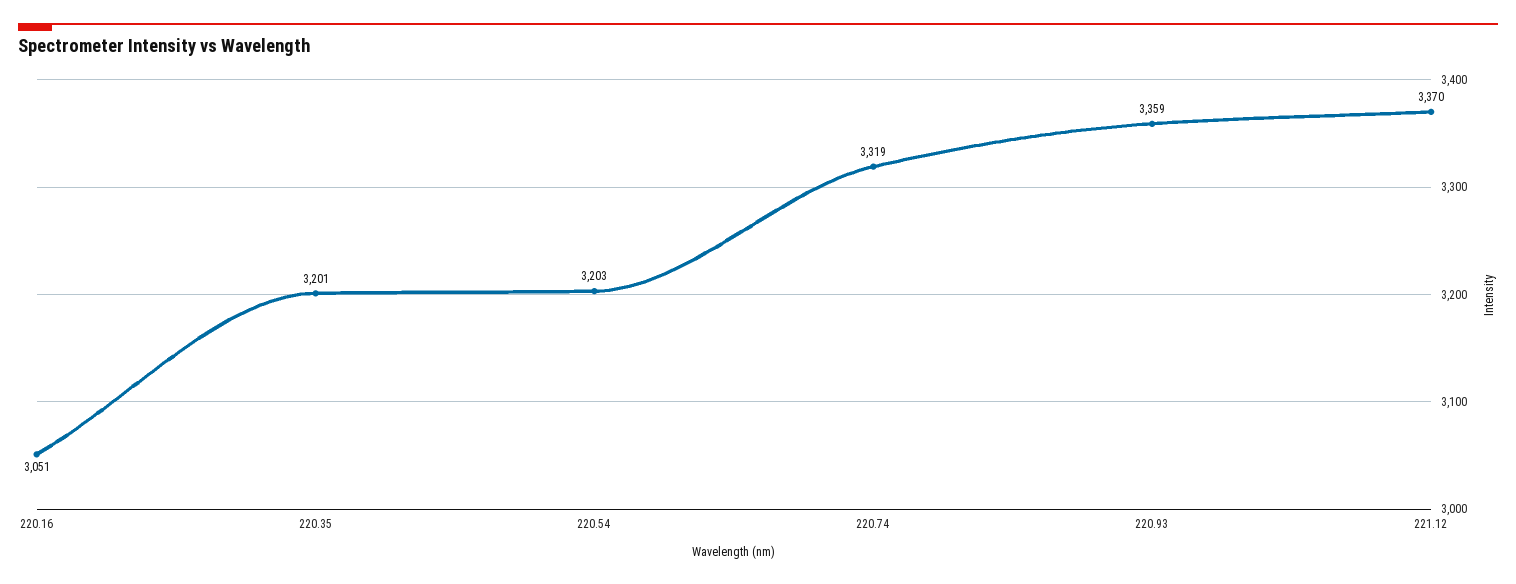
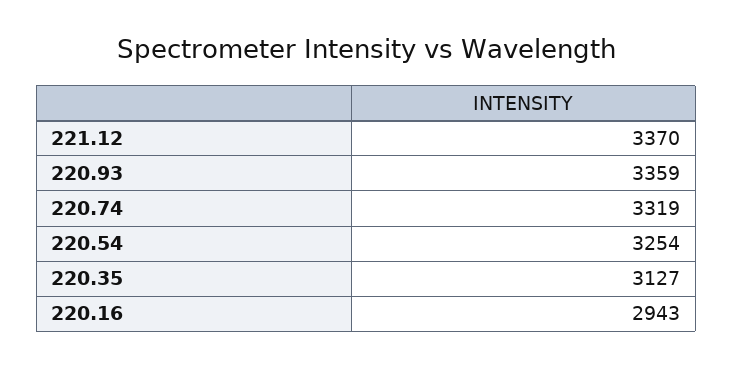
  {
-   "220.16": 3051,
+   "220.16": 2943,
-   "220.35": 3201,
+   "220.35": 3127,
-   "220.54": 3203,
+   "220.54": 3254,
    "220.74": 3319,
    "220.93": 3359,
    "221.12": 3370
  }

